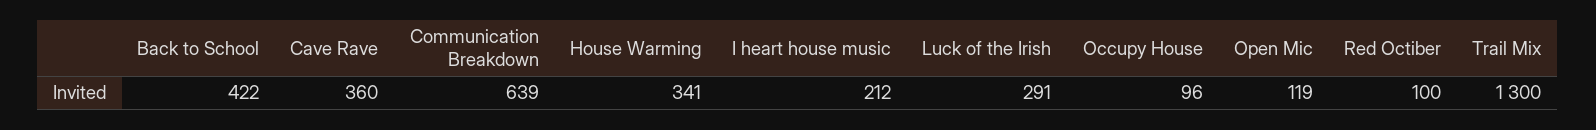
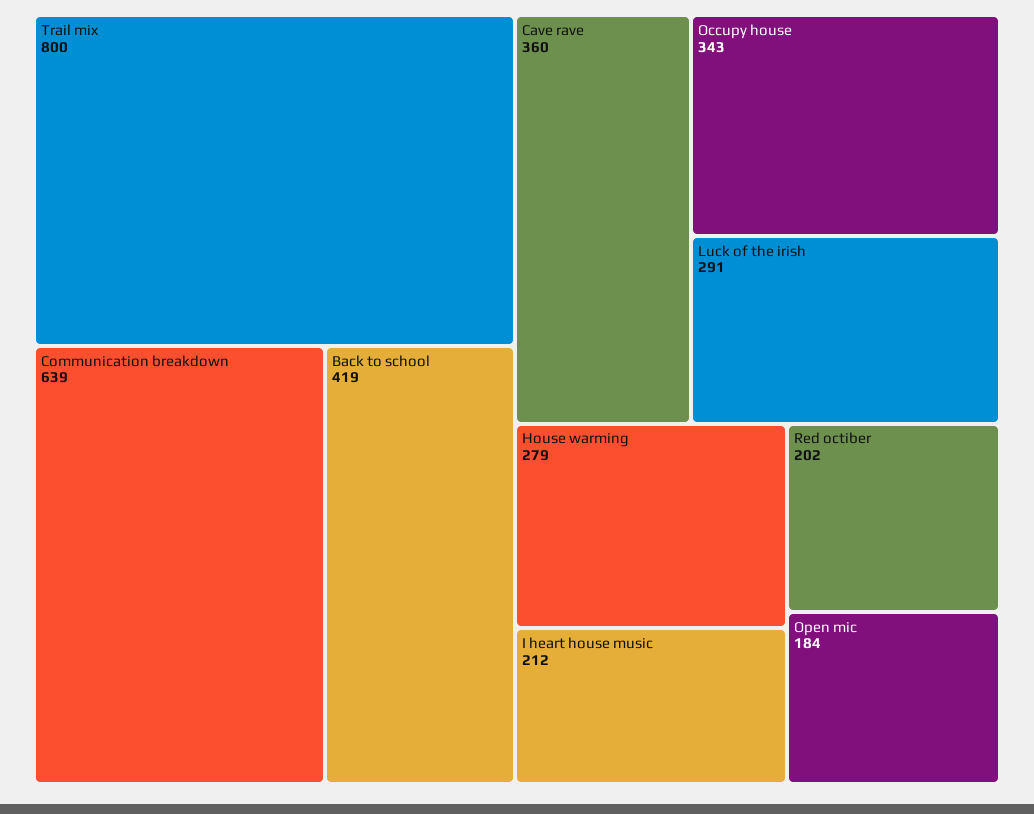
  {
-   "Back to School": 422,
+   "Back to School": 419,
    "Cave Rave": 360,
    "Communication Breakdown": 639,
-   "House Warming": 341,
+   "House Warming": 279,
    "I heart house music": 212,
    "Luck of the Irish": 291,
-   "Occupy House": 96,
+   "Occupy House": 343,
-   "Open Mic": 119,
+   "Open Mic": 184,
-   "Red Octiber": 100,
+   "Red Octiber": 202,
-   "Trail Mix": 1300
+   "Trail Mix": 800
  }

